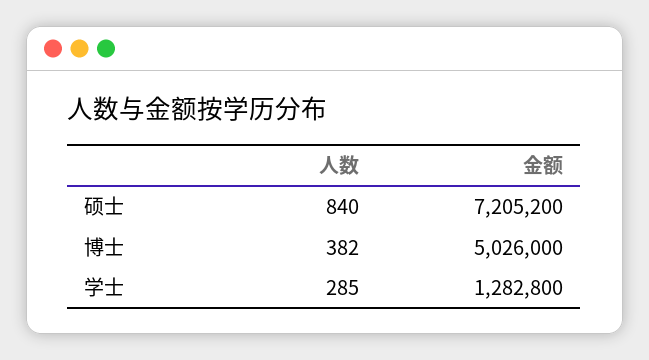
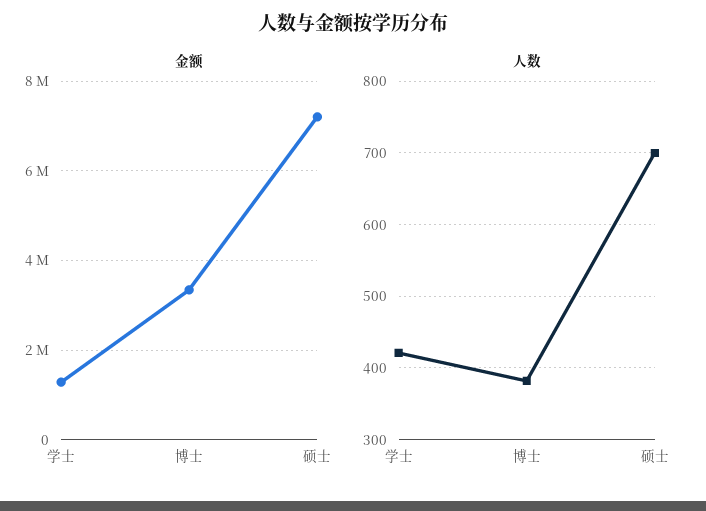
  {
    "人数": {
-     "硕士": 840,
+     "硕士": 700,
      "博士": 382,
-     "学士": 285
+     "学士": 420
    },
    "金额": {
      "硕士": 7205200,
-     "博士": 5026000,
+     "博士": 3400000,
      "学士": 1282800
    }
  }

